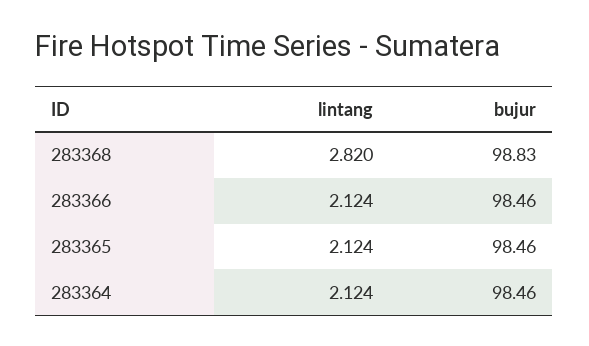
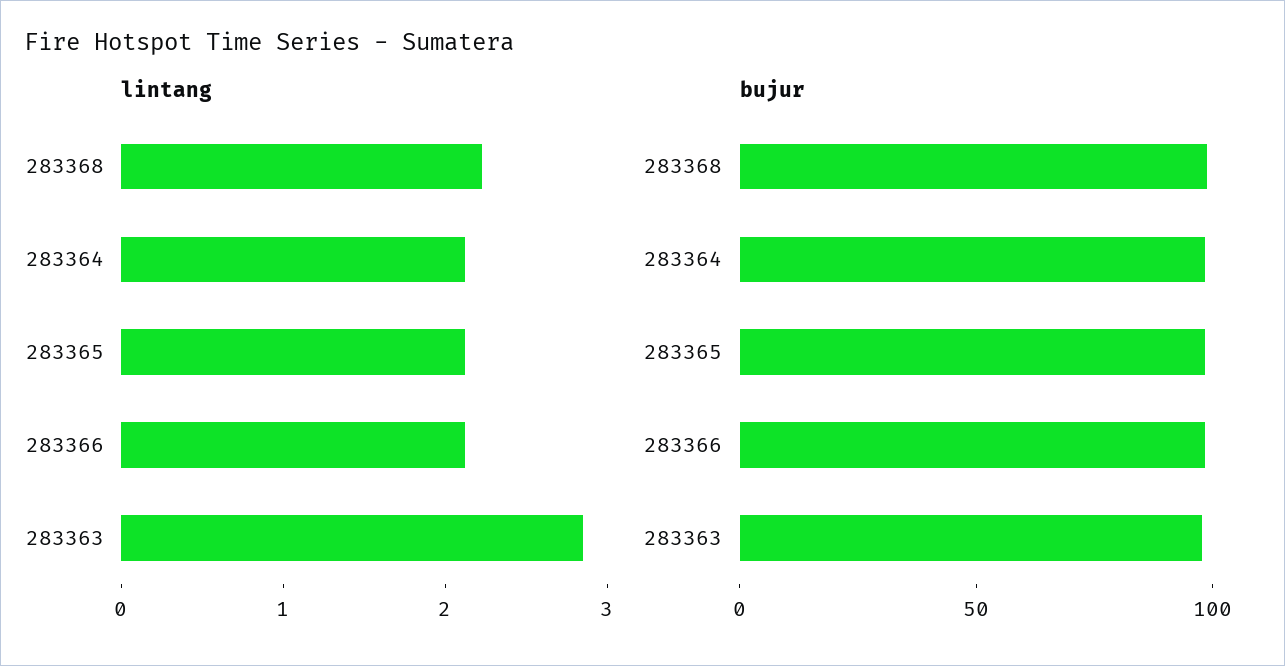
  {
    "lintang": {
-     "283368": 2.82,
+     "283368": 2.2,
      "283366": 2.124,
      "283365": 2.124,
-     "283364": 2.124
+     "283364": 2.124,
+     "283363": 2.8
    },
    "bujur": {
      "283368": 98.83,
      "283366": 98.46,
      "283365": 98.46,
-     "283364": 98.46
+     "283364": 98.46,
+     "283363": 100
    }
  }

